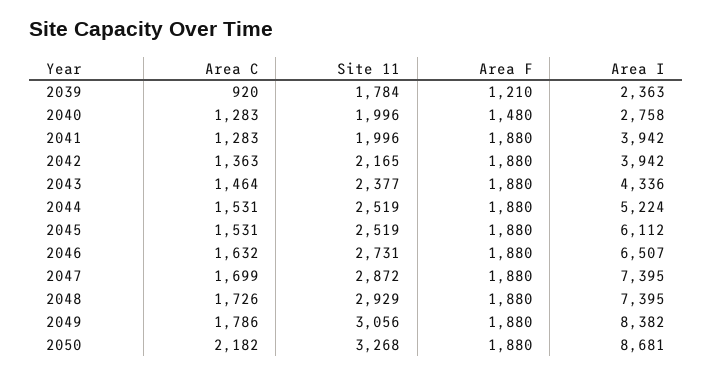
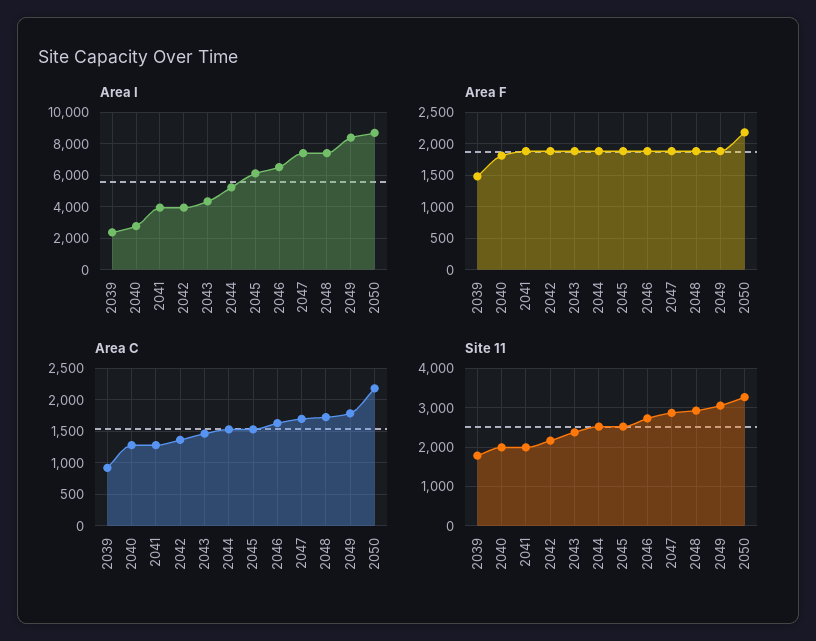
  {
    "Area C": {
      "2039": 920,
      "2040": 1283,
      "2041": 1283,
      "2042": 1363,
      "2043": 1464,
      "2044": 1531,
      "2045": 1531,
      "2046": 1632,
      "2047": 1699,
      "2048": 1726,
      "2049": 1786,
      "2050": 2182
    },
    "Site 11": {
      "2039": 1784,
      "2040": 1996,
      "2041": 1996,
      "2042": 2165,
      "2043": 2377,
      "2044": 2519,
      "2045": 2519,
      "2046": 2731,
      "2047": 2872,
      "2048": 2929,
      "2049": 3056,
      "2050": 3268
    },
    "Area F": {
-     "2039": 1210,
+     "2039": 1500,
-     "2040": 1480,
+     "2040": 1800,
      "2041": 1880,
      "2042": 1880,
      "2043": 1880,
      "2044": 1880,
      "2045": 1880,
      "2046": 1880,
      "2047": 1880,
      "2048": 1880,
      "2049": 1880,
-     "2050": 1880
+     "2050": 2200
    },
    "Area I": {
      "2039": 2363,
      "2040": 2758,
      "2041": 3942,
      "2042": 3942,
      "2043": 4336,
      "2044": 5224,
      "2045": 6112,
      "2046": 6507,
      "2047": 7395,
      "2048": 7395,
      "2049": 8382,
      "2050": 8681
    }
  }

